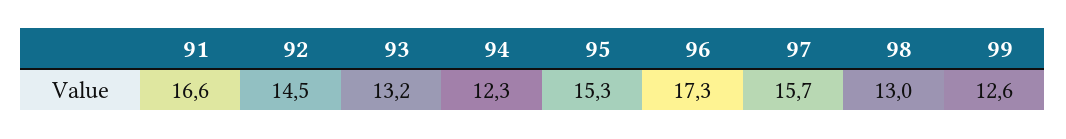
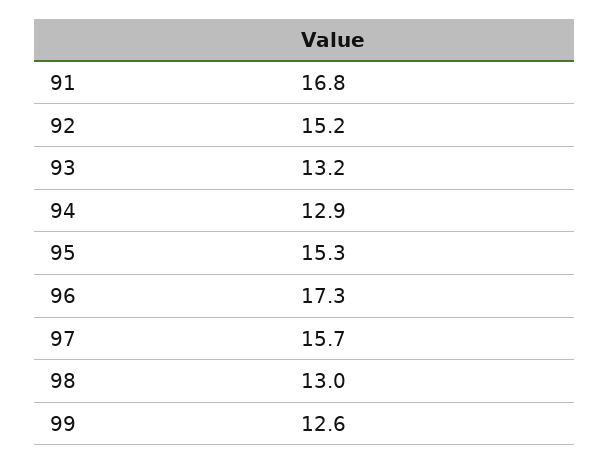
  {
-   "91": 16.6,
+   "91": 16.8,
-   "92": 14.5,
+   "92": 15.2,
    "93": 13.2,
-   "94": 12.3,
+   "94": 12.9,
    "95": 15.3,
    "96": 17.3,
    "97": 15.7,
    "98": 13,
    "99": 12.6
  }

